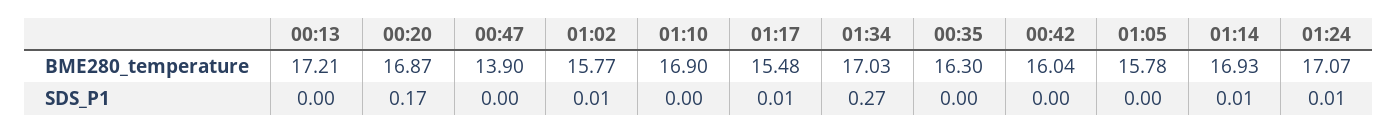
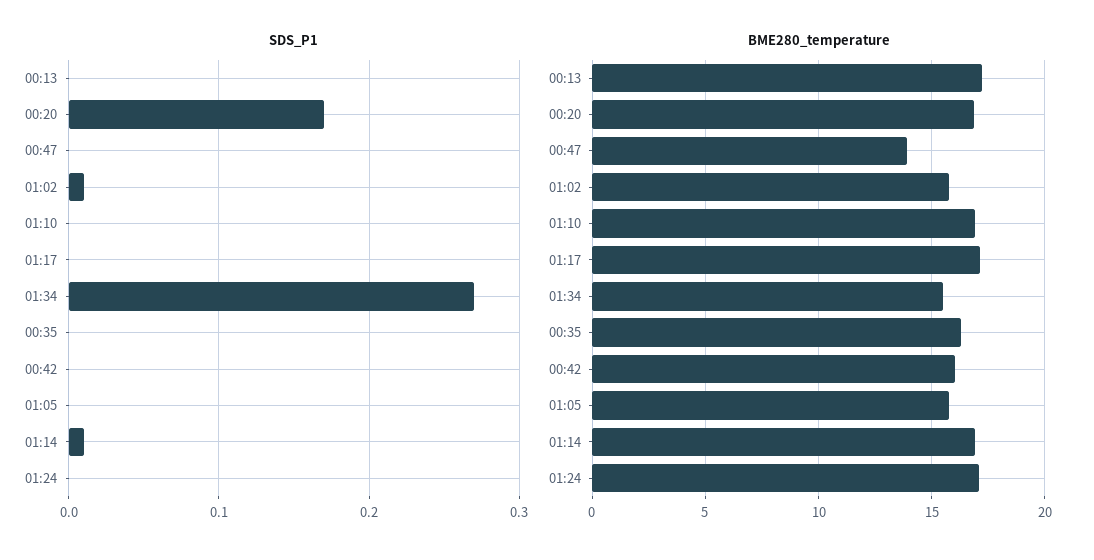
  {
    "BME280_temperature": {
      "00:13": 17.21,
      "00:20": 16.87,
      "00:47": 13.9,
      "01:02": 15.77,
      "01:10": 16.9,
-     "01:17": 15.48,
+     "01:17": 17,
-     "01:34": 17.03,
+     "01:34": 15.5,
      "00:35": 16.3,
      "00:42": 16.04,
      "01:05": 15.78,
      "01:14": 16.93,
      "01:24": 17.07
    },
    "SDS_P1": {
      "00:13": 0,
      "00:20": 0.17,
      "00:47": 0,
      "01:02": 0.01,
      "01:10": 0,
-     "01:17": 0.01,
+     "01:17": 0,
      "01:34": 0.27,
      "00:35": 0,
      "00:42": 0,
      "01:05": 0,
      "01:14": 0.01,
-     "01:24": 0.01
+     "01:24": 0
    }
  }

